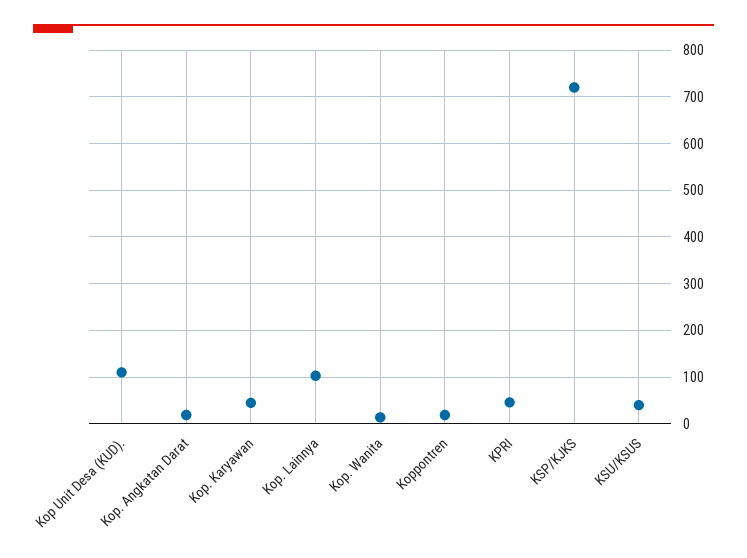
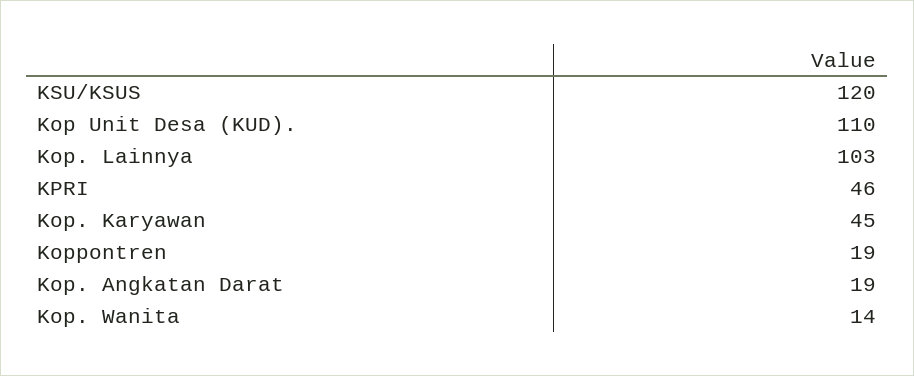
  {
    "Kop Unit Desa (KUD).": 110,
    "Kop. Angkatan Darat": 19,
    "Kop. Karyawan": 45,
    "Kop. Lainnya": 103,
    "Kop. Wanita": 14,
    "Koppontren": 19,
    "KPRI": 46,
-   "KSP/KJKS": 720,
-   "KSU/KSUS": 40
+   "KSU/KSUS": 120
  }

